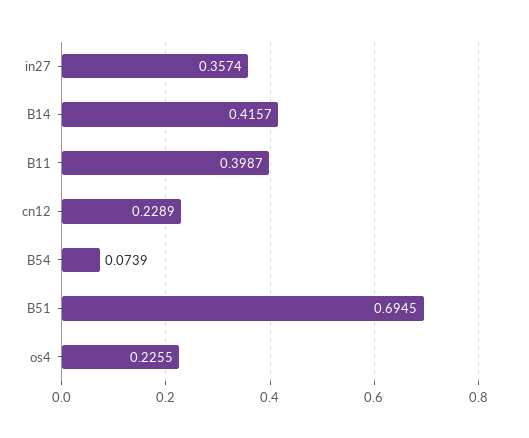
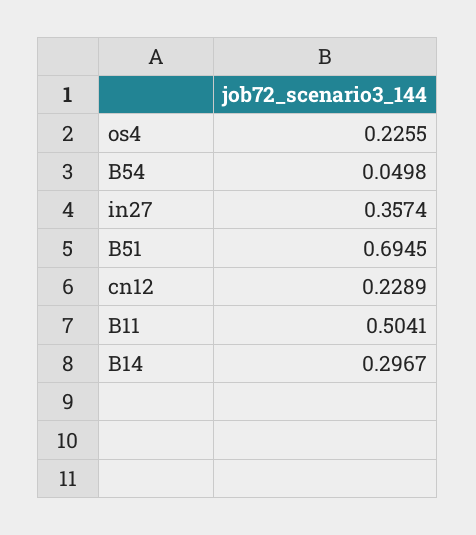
  {
    "in27": 0.3574,
-   "B14": 0.4157,
+   "B14": 0.2967,
-   "B11": 0.3987,
+   "B11": 0.5041,
    "cn12": 0.2289,
-   "B54": 0.0739,
+   "B54": 0.0498,
    "B51": 0.6945,
    "os4": 0.2255
  }

